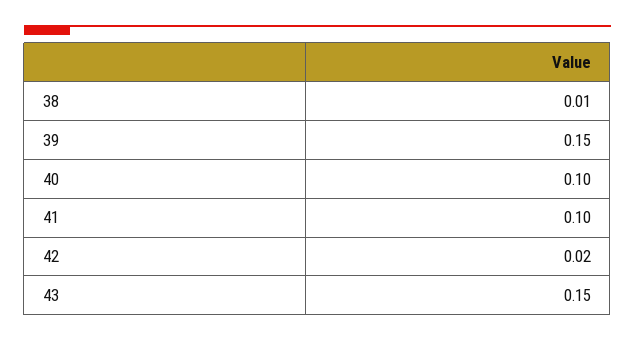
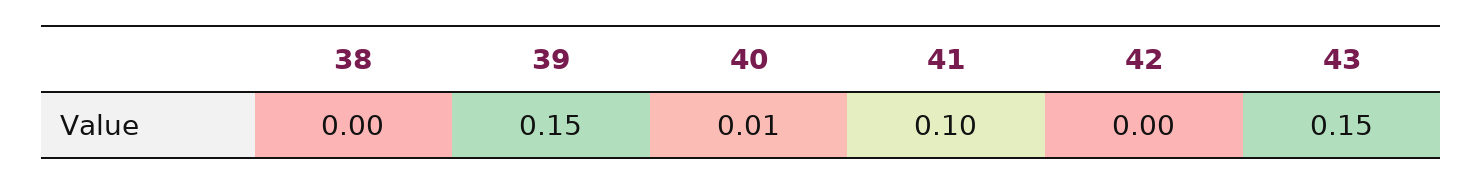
  {
-   "38": 0.01,
+   "38": 0,
    "39": 0.15,
-   "40": 0.1,
+   "40": 0.01,
    "41": 0.1,
-   "42": 0.02,
+   "42": 0,
    "43": 0.15
  }

